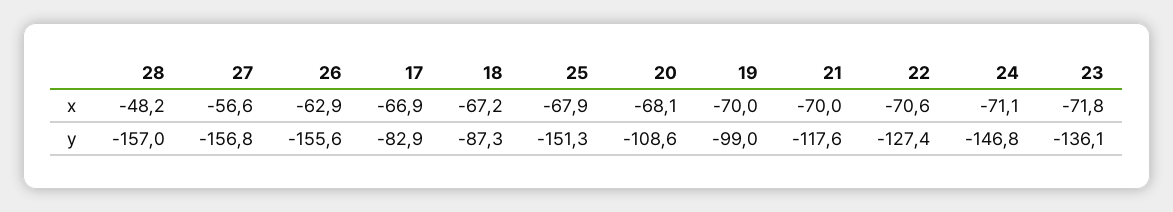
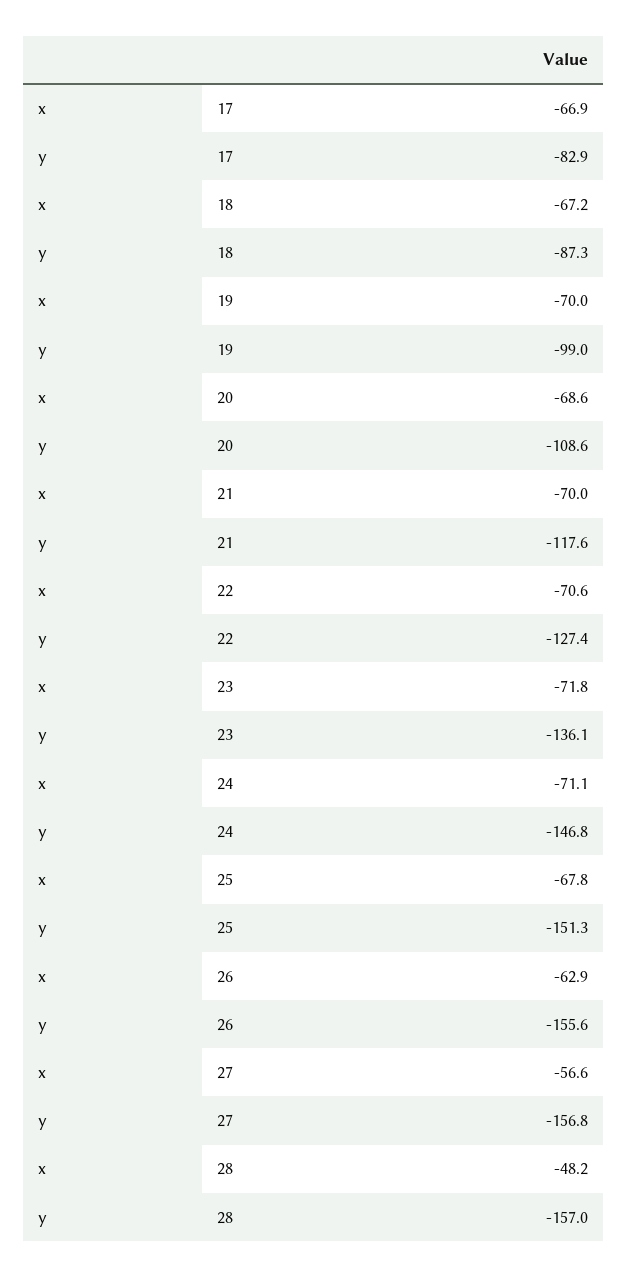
  {
    "28": {
      "x": -48.2,
      "y": -157
    },
    "27": {
      "x": -56.6,
      "y": -156.8
    },
    "26": {
      "x": -62.9,
      "y": -155.6
    },
    "17": {
      "x": -66.9,
      "y": -82.9
    },
    "18": {
      "x": -67.2,
      "y": -87.3
    },
    "25": {
-     "x": -67.9,
+     "x": -67.8,
      "y": -151.3
    },
    "20": {
-     "x": -68.1,
+     "x": -68.6,
      "y": -108.6
    },
    "19": {
      "x": -70,
      "y": -99
    },
    "21": {
      "x": -70,
      "y": -117.6
    },
    "22": {
      "x": -70.6,
      "y": -127.4
    },
    "24": {
      "x": -71.1,
      "y": -146.8
    },
    "23": {
      "x": -71.8,
      "y": -136.1
    }
  }

